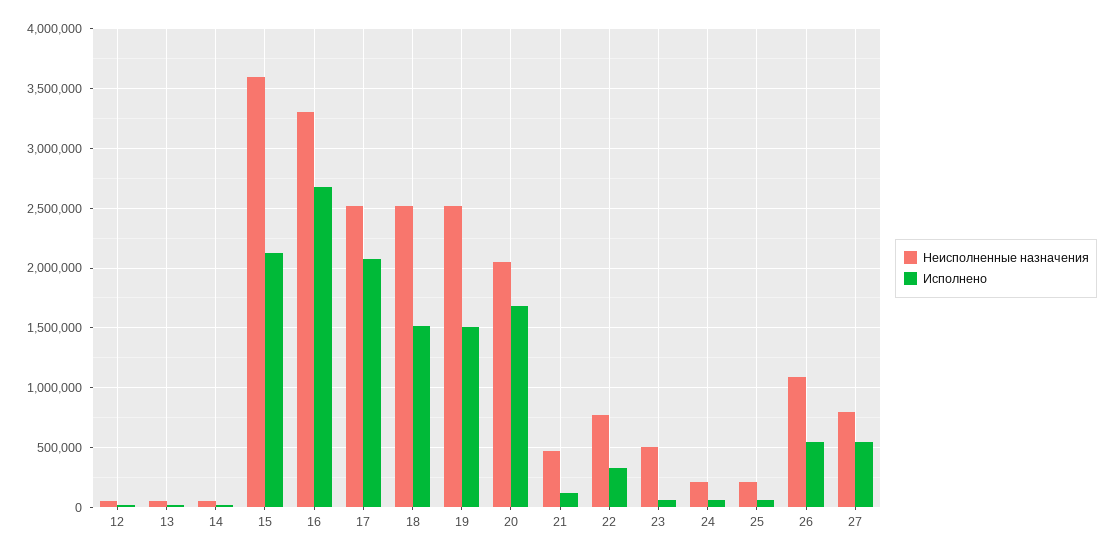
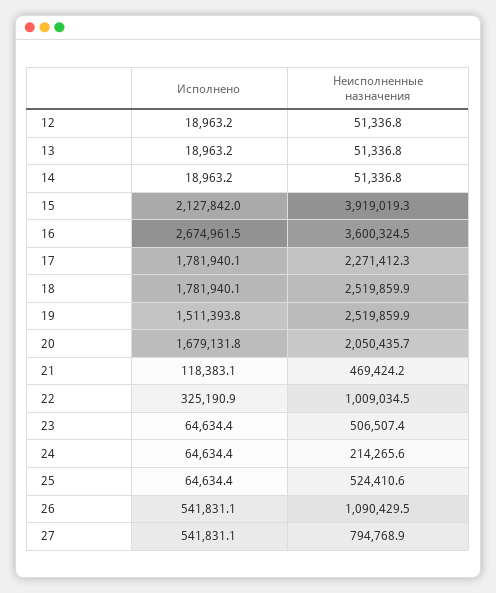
  {
    "Неисполненные назначения": {
      "12": 51336.8,
      "13": 51336.8,
      "14": 51336.8,
-     "15": 3600000,
+     "15": 3919019.3,
-     "16": 3300000,
+     "16": 3600324.5,
-     "17": 2500000,
+     "17": 2271412.3,
      "18": 2519859.9,
      "19": 2519859.9,
      "20": 2050435.7,
      "21": 469424.2,
-     "22": 800000,
+     "22": 1009034.5,
      "23": 506507.4,
      "24": 214265.6,
-     "25": 200000,
+     "25": 524410.6,
      "26": 1090429.5,
      "27": 794768.9
    },
    "Исполнено": {
      "12": 18963.2,
      "13": 18963.2,
      "14": 18963.2,
      "15": 2127842,
      "16": 2674961.5,
-     "17": 2100000,
+     "17": 1781940.1,
-     "18": 1500000,
+     "18": 1781940.1,
      "19": 1511393.8,
      "20": 1679131.8,
      "21": 118383.1,
      "22": 325190.9,
      "23": 64634.4,
      "24": 64634.4,
      "25": 64634.4,
      "26": 541831.1,
      "27": 541831.1
    }
  }

